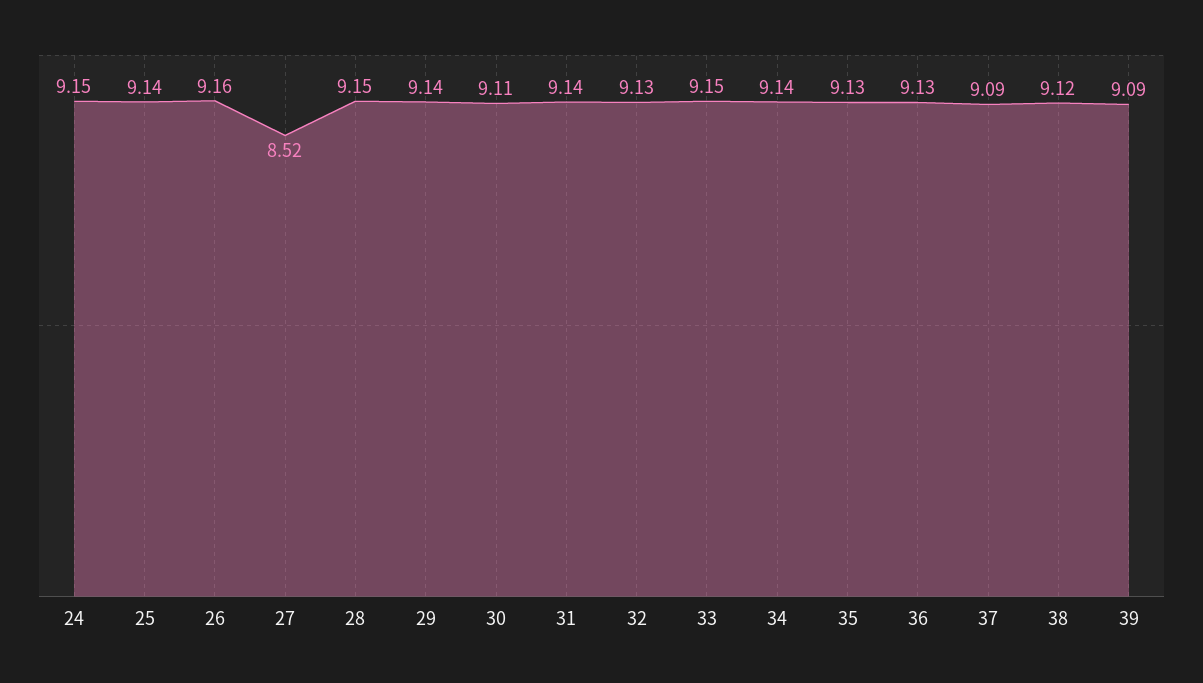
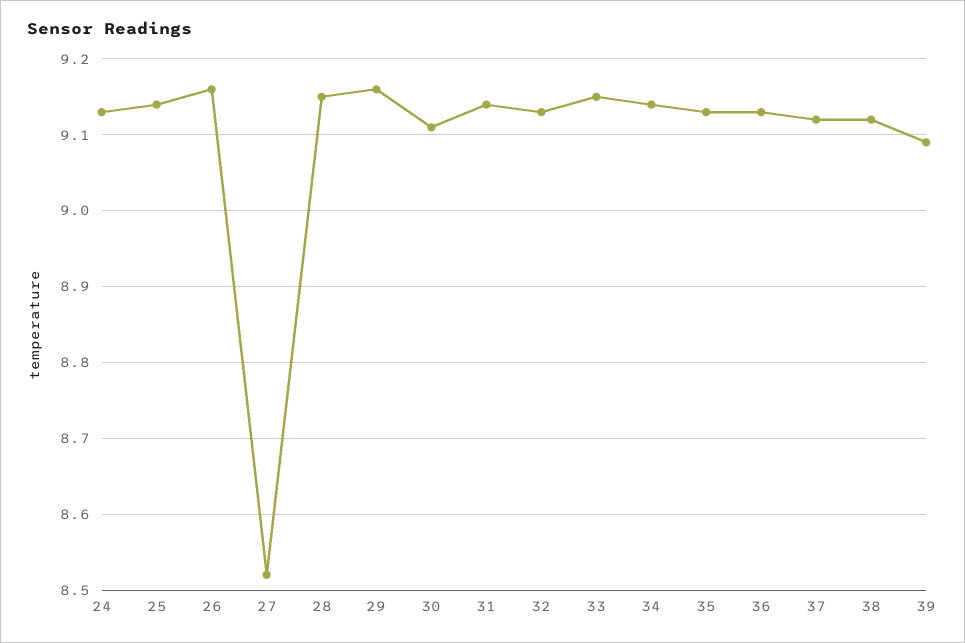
  {
-   "24": 9.15,
+   "24": 9.13,
    "25": 9.14,
    "26": 9.16,
    "27": 8.52,
    "28": 9.15,
-   "29": 9.14,
+   "29": 9.16,
    "30": 9.11,
    "31": 9.14,
    "32": 9.13,
    "33": 9.15,
    "34": 9.14,
    "35": 9.13,
    "36": 9.13,
-   "37": 9.09,
+   "37": 9.12,
    "38": 9.12,
    "39": 9.09
  }

